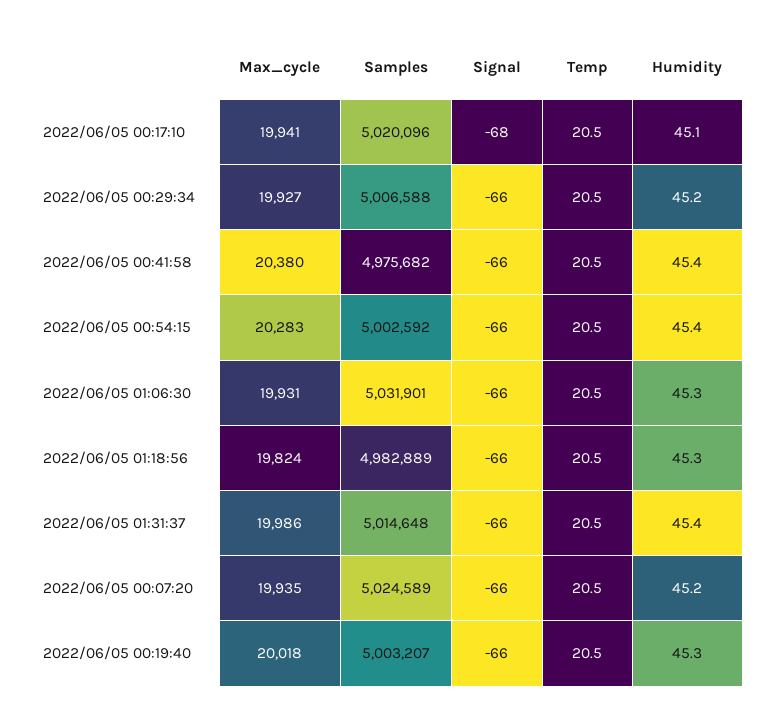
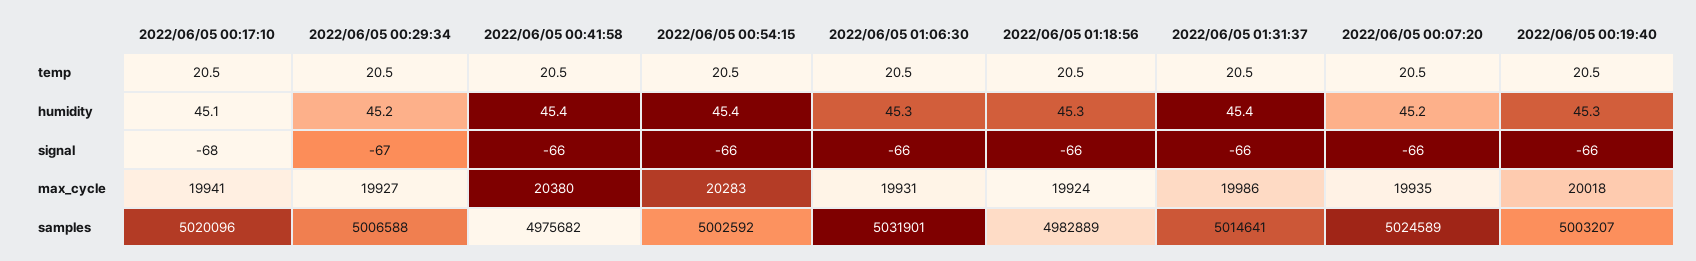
  {
    "Max_cycle": {
      "2022/06/05 00:17:10": 19941,
      "2022/06/05 00:29:34": 19927,
      "2022/06/05 00:41:58": 20380,
      "2022/06/05 00:54:15": 20283,
      "2022/06/05 01:06:30": 19931,
-     "2022/06/05 01:18:56": 19824,
+     "2022/06/05 01:18:56": 19924,
      "2022/06/05 01:31:37": 19986,
      "2022/06/05 00:07:20": 19935,
      "2022/06/05 00:19:40": 20018
    },
    "Samples": {
      "2022/06/05 00:17:10": 5020096,
      "2022/06/05 00:29:34": 5006588,
      "2022/06/05 00:41:58": 4975682,
      "2022/06/05 00:54:15": 5002592,
      "2022/06/05 01:06:30": 5031901,
      "2022/06/05 01:18:56": 4982889,
-     "2022/06/05 01:31:37": 5014648,
+     "2022/06/05 01:31:37": 5014641,
      "2022/06/05 00:07:20": 5024589,
      "2022/06/05 00:19:40": 5003207
    },
    "Signal": {
      "2022/06/05 00:17:10": -68,
-     "2022/06/05 00:29:34": -66,
+     "2022/06/05 00:29:34": -67,
      "2022/06/05 00:41:58": -66,
      "2022/06/05 00:54:15": -66,
      "2022/06/05 01:06:30": -66,
      "2022/06/05 01:18:56": -66,
      "2022/06/05 01:31:37": -66,
      "2022/06/05 00:07:20": -66,
      "2022/06/05 00:19:40": -66
    },
    "Temp": {
      "2022/06/05 00:17:10": 20.5,
      "2022/06/05 00:29:34": 20.5,
      "2022/06/05 00:41:58": 20.5,
      "2022/06/05 00:54:15": 20.5,
      "2022/06/05 01:06:30": 20.5,
      "2022/06/05 01:18:56": 20.5,
      "2022/06/05 01:31:37": 20.5,
      "2022/06/05 00:07:20": 20.5,
      "2022/06/05 00:19:40": 20.5
    },
    "Humidity": {
      "2022/06/05 00:17:10": 45.1,
      "2022/06/05 00:29:34": 45.2,
      "2022/06/05 00:41:58": 45.4,
      "2022/06/05 00:54:15": 45.4,
      "2022/06/05 01:06:30": 45.3,
      "2022/06/05 01:18:56": 45.3,
      "2022/06/05 01:31:37": 45.4,
      "2022/06/05 00:07:20": 45.2,
      "2022/06/05 00:19:40": 45.3
    }
  }

